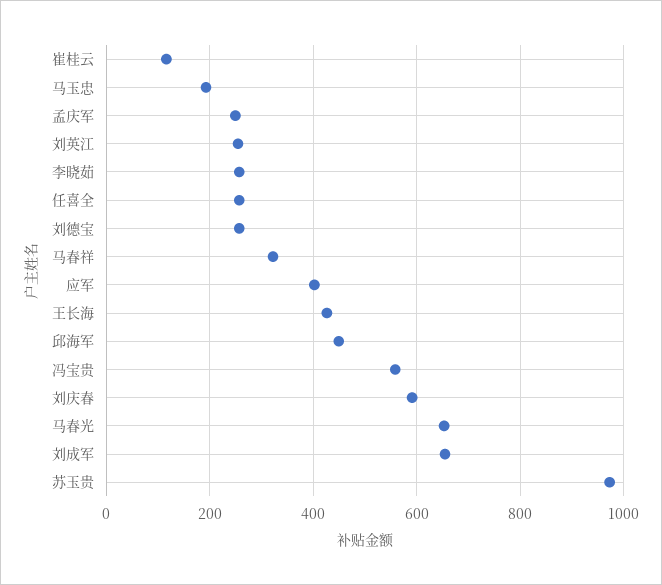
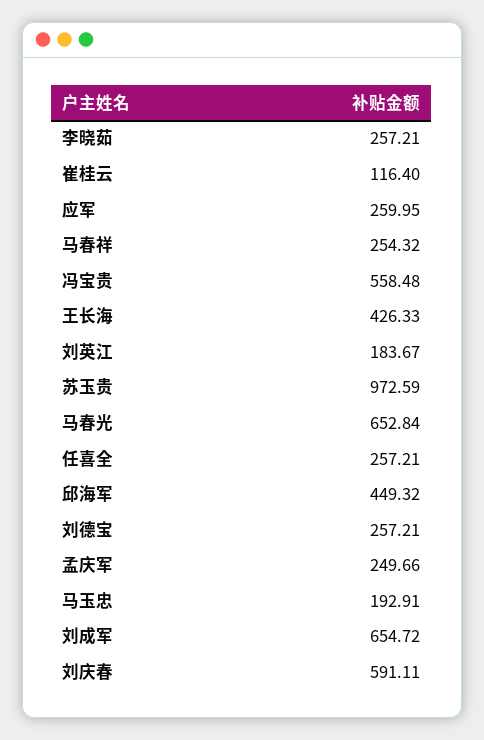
  {
    "崔桂云": 116.4,
    "马玉忠": 192.91,
    "孟庆军": 249.66,
-   "刘英江": 260,
+   "刘英江": 183.67,
    "李晓茹": 257.21,
    "任喜全": 257.21,
    "刘德宝": 257.21,
-   "马春祥": 320,
+   "马春祥": 254.32,
-   "应军": 400,
+   "应军": 259.95,
    "王长海": 426.33,
    "邱海军": 449.32,
    "冯宝贵": 558.48,
    "刘庆春": 591.11,
    "马春光": 652.84,
    "刘成军": 654.72,
    "苏玉贵": 972.59
  }

